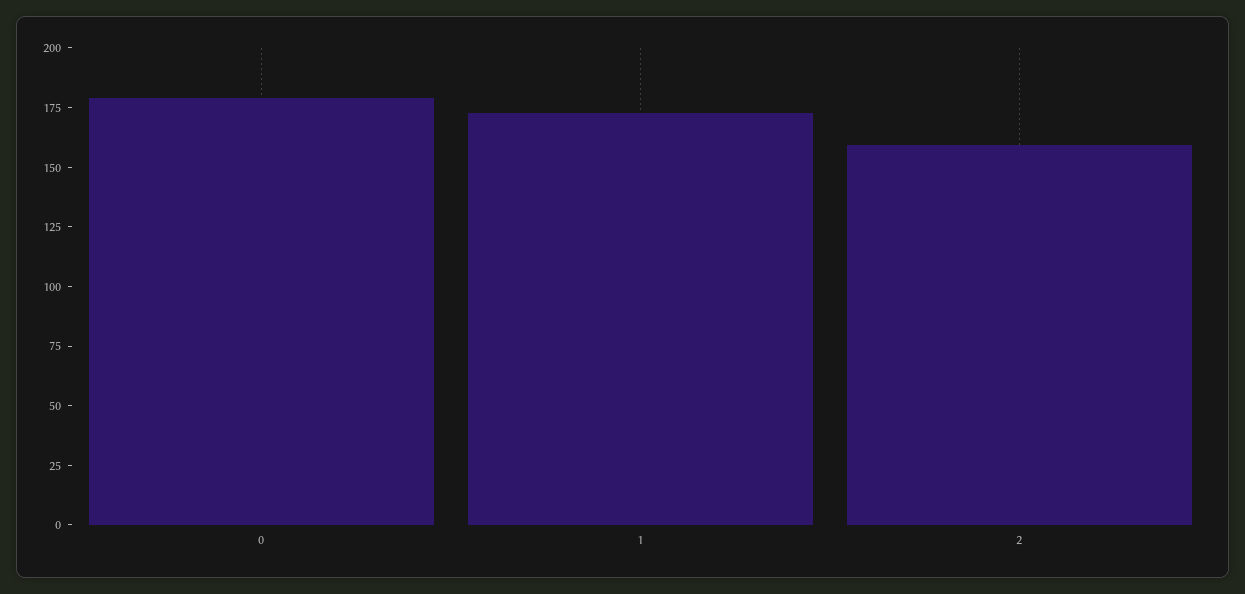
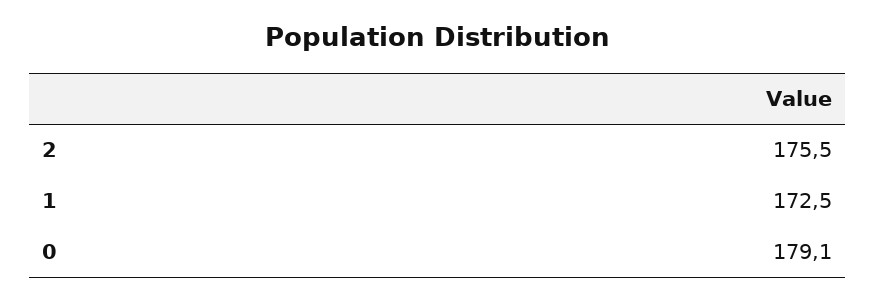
  {
    "0": 179.1,
    "1": 172.5,
-   "2": 160
+   "2": 175.5
  }

